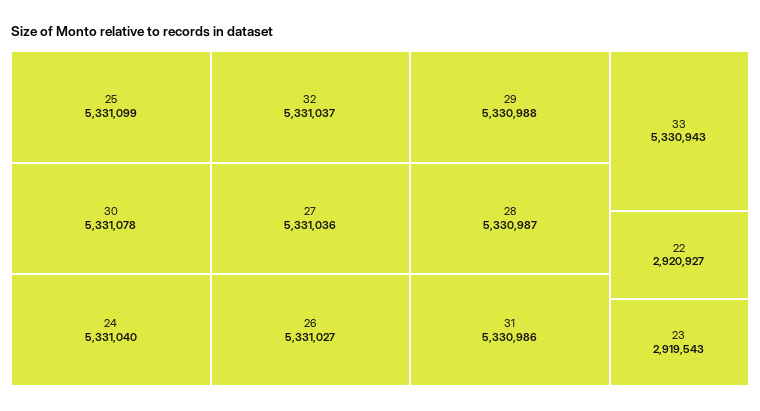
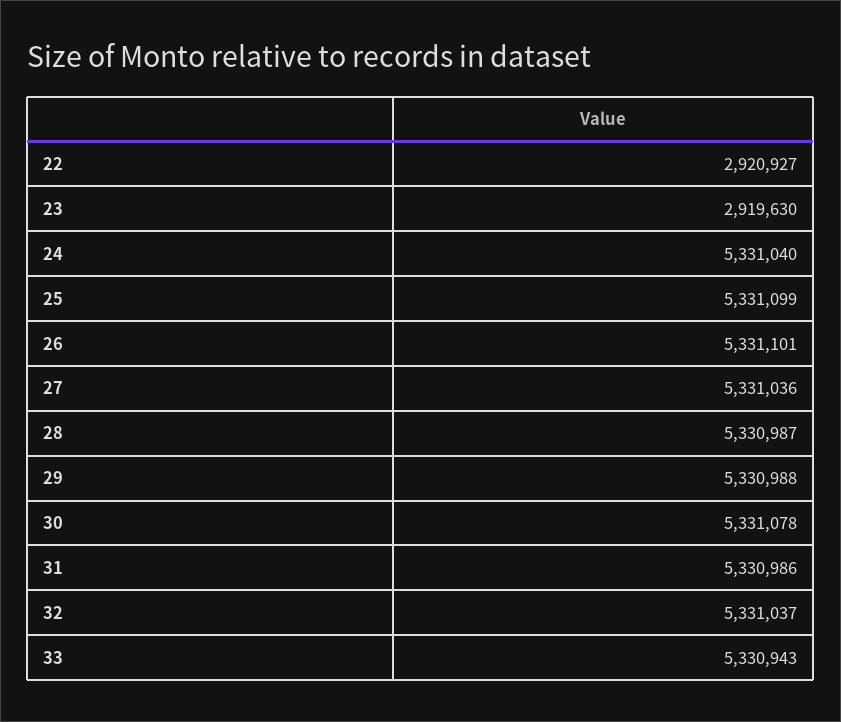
  {
    "25": 5331099,
    "30": 5331078,
    "24": 5331040,
    "32": 5331037,
    "27": 5331036,
-   "26": 5331027,
+   "26": 5331101,
    "29": 5330988,
    "28": 5330987,
    "31": 5330986,
    "33": 5330943,
    "22": 2920927,
-   "23": 2919543
+   "23": 2919630
  }

